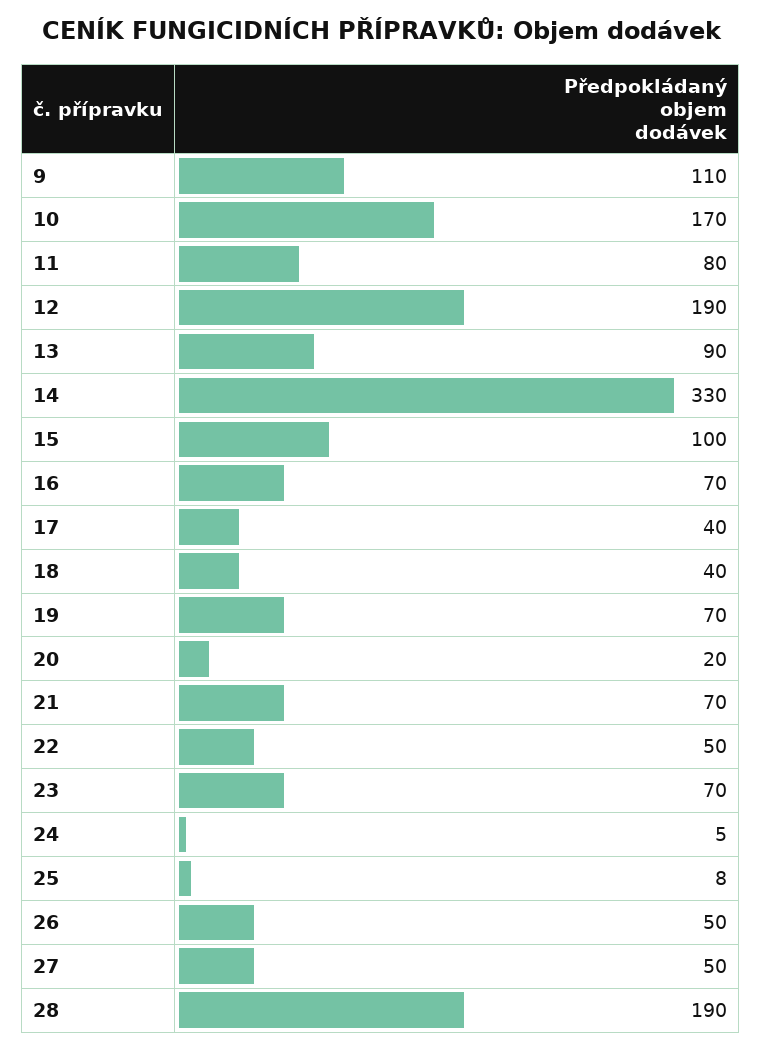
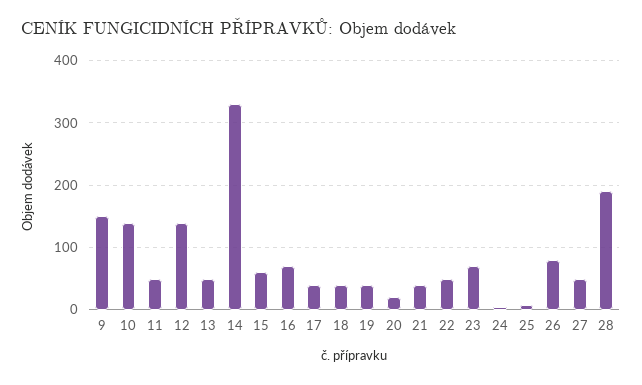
  {
-   "9": 110,
+   "9": 150,
-   "10": 170,
+   "10": 140,
-   "11": 80,
+   "11": 50,
-   "12": 190,
+   "12": 140,
-   "13": 90,
+   "13": 50,
    "14": 330,
-   "15": 100,
+   "15": 60,
    "16": 70,
    "17": 40,
    "18": 40,
-   "19": 70,
+   "19": 40,
    "20": 20,
-   "21": 70,
+   "21": 40,
    "22": 50,
    "23": 70,
    "24": 5,
    "25": 8,
-   "26": 50,
+   "26": 80,
    "27": 50,
    "28": 190
  }

